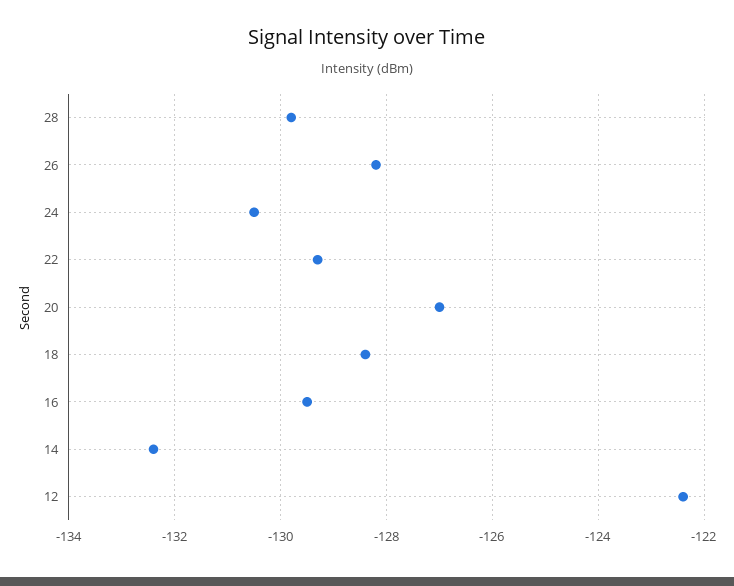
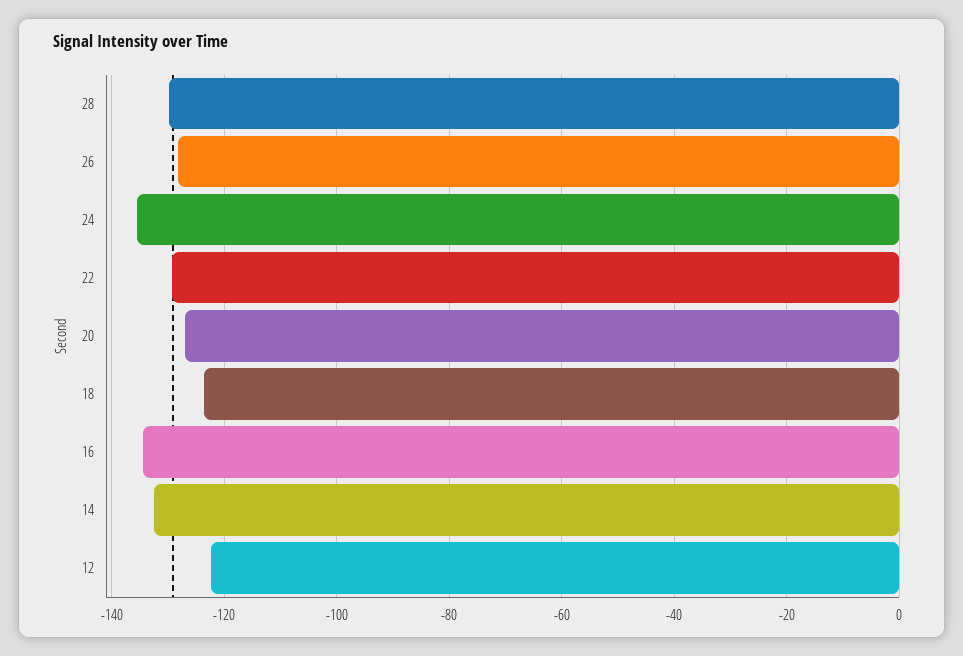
  {
    "28": -130,
    "26": -128,
-   "24": -130.5,
+   "24": -136,
    "22": -129.5,
    "20": -127,
-   "18": -128.5,
+   "18": -124,
-   "16": -129.5,
+   "16": -134,
    "14": -132.5,
    "12": -122.5
  }

